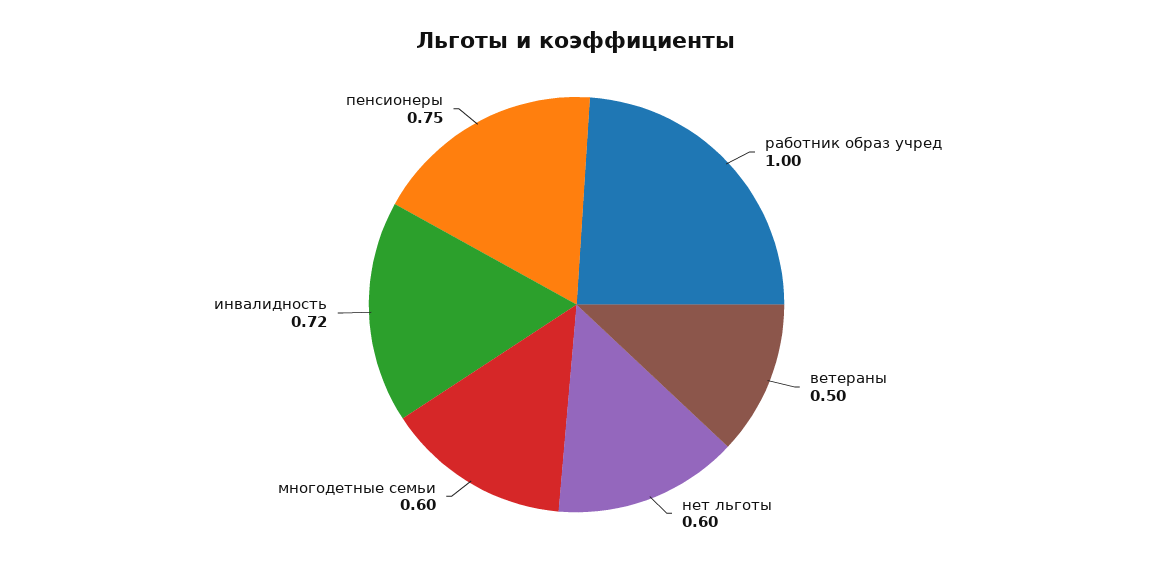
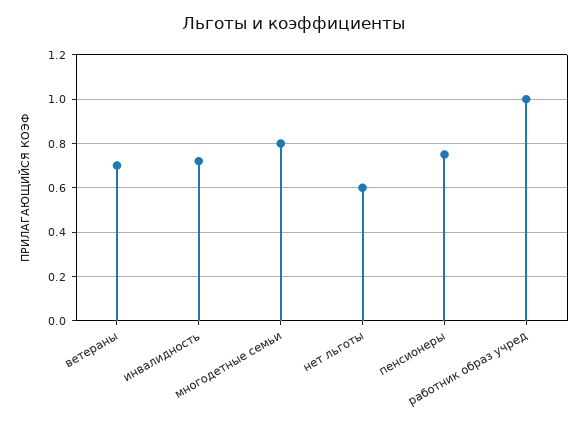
  {
    "работник образ учред": 1,
-   "ветераны": 0.5,
+   "ветераны": 0.7,
    "нет льготы": 0.6,
-   "многодетные семьи": 0.6,
+   "многодетные семьи": 0.8,
    "инвалидность": 0.72,
    "пенсионеры": 0.75
  }

